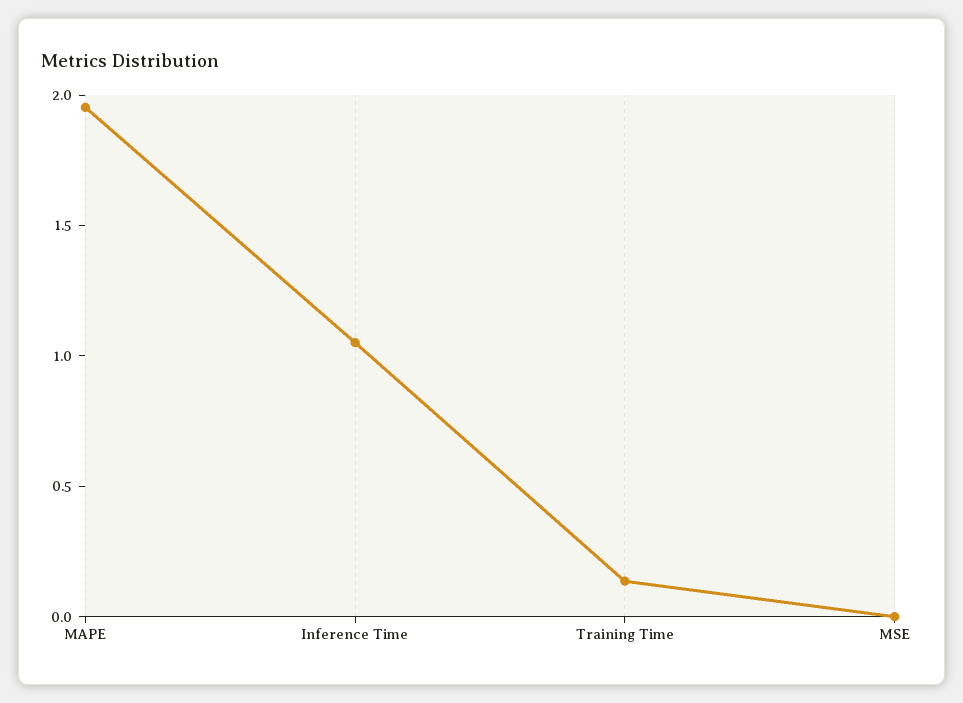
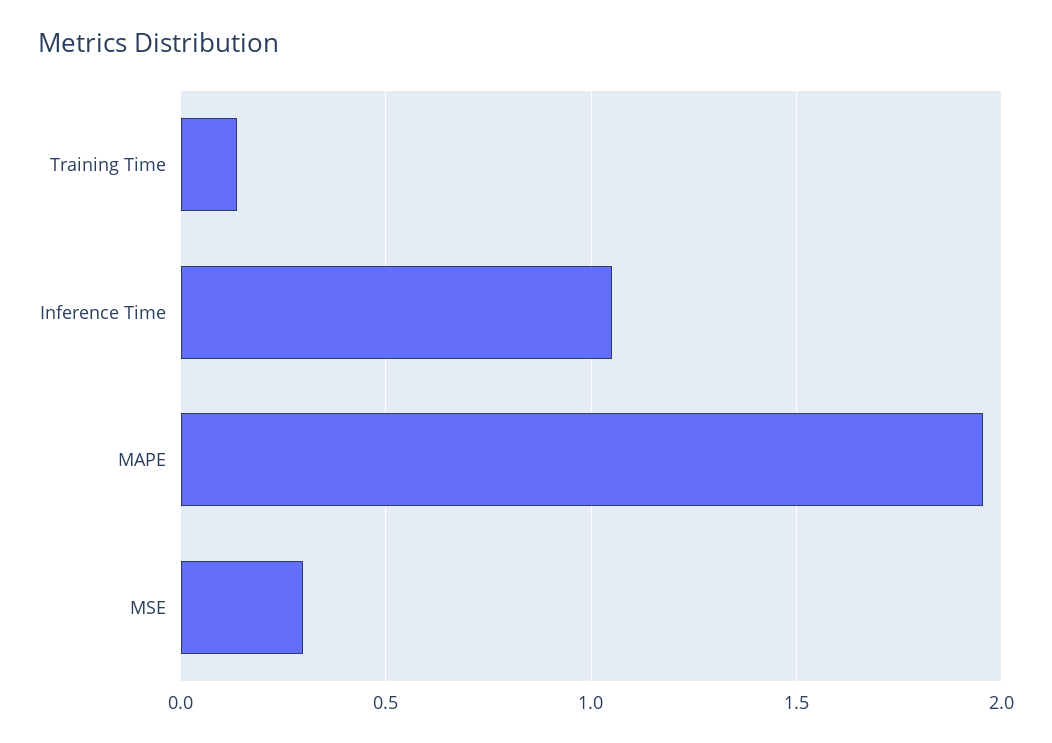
  {
    "MAPE": 1.95,
    "Inference Time": 1.05,
    "Training Time": 0.15,
-   "MSE": 0
+   "MSE": 0.3
  }

